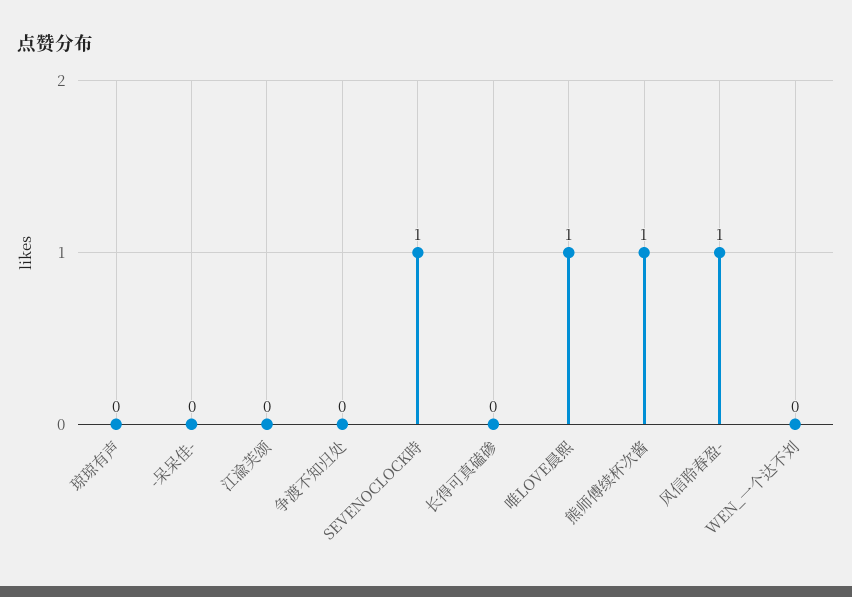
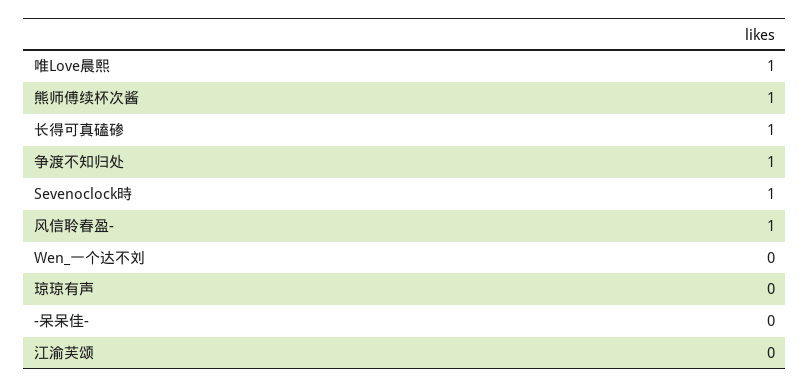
  {
    "琼琼有声": 0,
    "-呆呆佳-": 0,
    "江渝芙颂": 0,
-   "争渡不知归处": 0,
+   "争渡不知归处": 1,
    "SEVENOCLOCK時": 1,
-   "长得可真磕碜": 0,
+   "长得可真磕碜": 1,
    "唯LOVE晨熙": 1,
    "熊师傅续杯次酱": 1,
    "风信聆春盈-": 1,
    "WEN_一个达不刘": 0
  }

